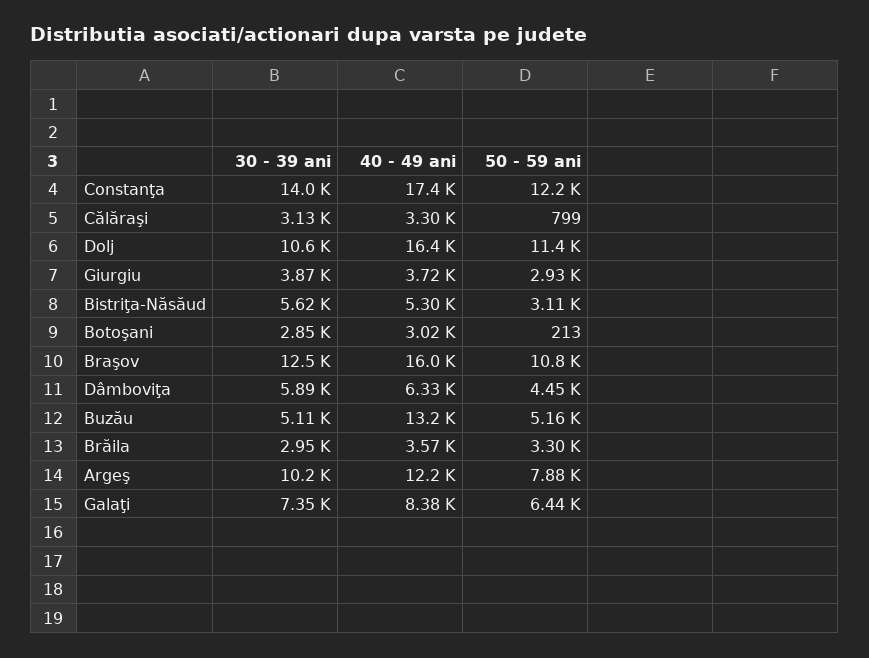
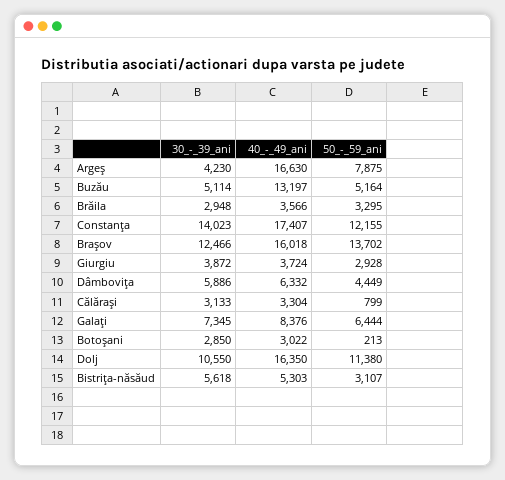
  {
    "30 - 39 ani": {
      "Constanţa": 14023,
      "Călăraşi": 3133,
      "Dolj": 10550,
      "Giurgiu": 3872,
      "Bistriţa-Năsăud": 5618,
      "Botoşani": 2850,
      "Braşov": 12466,
      "Dâmboviţa": 5886,
      "Buzău": 5114,
      "Brăila": 2948,
-     "Argeş": 10200,
+     "Argeş": 4230,
      "Galaţi": 7345
    },
    "40 - 49 ani": {
      "Constanţa": 17407,
      "Călăraşi": 3304,
      "Dolj": 16350,
      "Giurgiu": 3724,
      "Bistriţa-Năsăud": 5303,
      "Botoşani": 3022,
      "Braşov": 16018,
      "Dâmboviţa": 6332,
      "Buzău": 13197,
      "Brăila": 3566,
-     "Argeş": 12200,
+     "Argeş": 16630,
      "Galaţi": 8376
    },
    "50 - 59 ani": {
      "Constanţa": 12155,
      "Călăraşi": 799,
      "Dolj": 11380,
      "Giurgiu": 2928,
      "Bistriţa-Năsăud": 3107,
      "Botoşani": 213,
-     "Braşov": 10800,
+     "Braşov": 13702,
      "Dâmboviţa": 4449,
      "Buzău": 5164,
      "Brăila": 3295,
      "Argeş": 7875,
      "Galaţi": 6444
    }
  }

